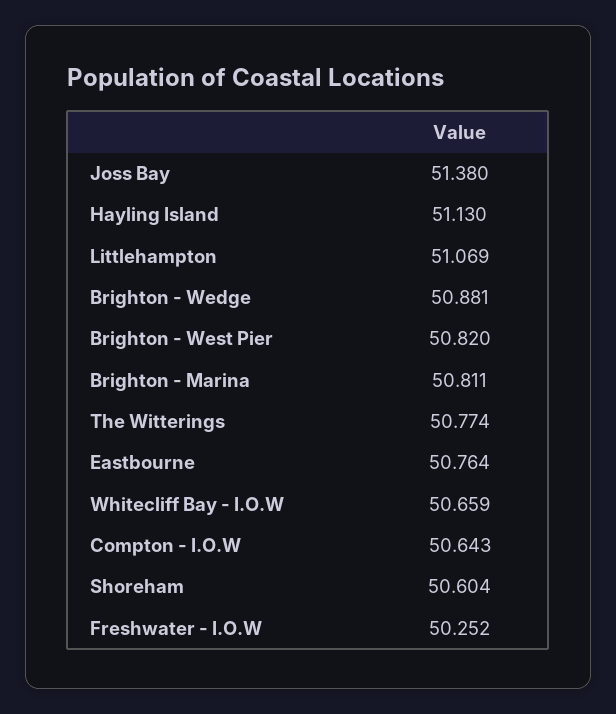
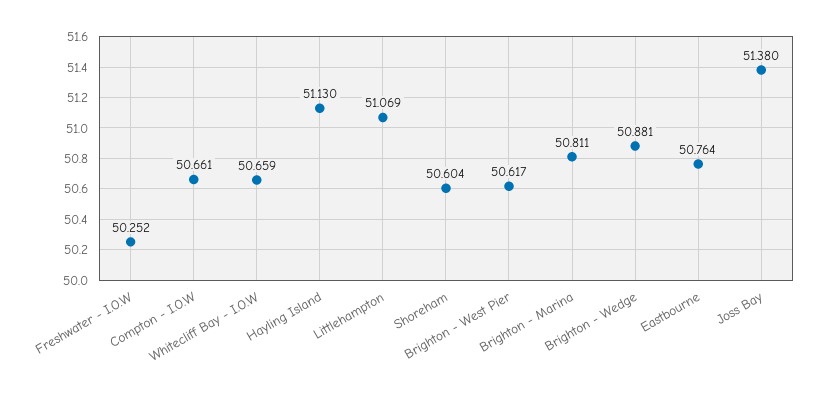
  {
    "Joss Bay": 51.38,
    "Hayling Island": 51.13,
    "Littlehampton": 51.069,
    "Brighton - Wedge": 50.881,
-   "Brighton - West Pier": 50.82,
+   "Brighton - West Pier": 50.617,
    "Brighton - Marina": 50.811,
-   "The Witterings": 50.774,
    "Eastbourne": 50.764,
    "Whitecliff Bay - I.O.W": 50.659,
-   "Compton - I.O.W": 50.643,
+   "Compton - I.O.W": 50.661,
    "Shoreham": 50.604,
    "Freshwater - I.O.W": 50.252
  }

